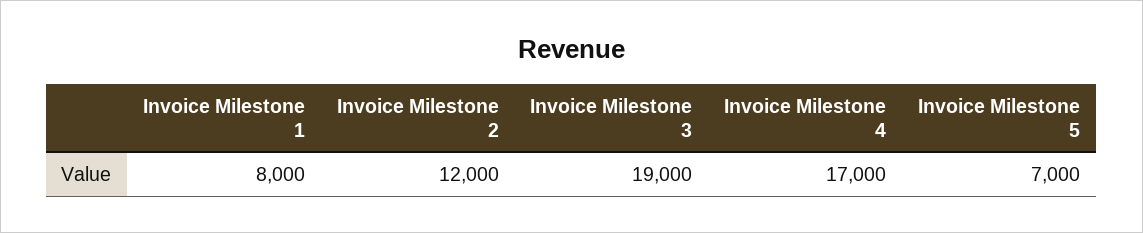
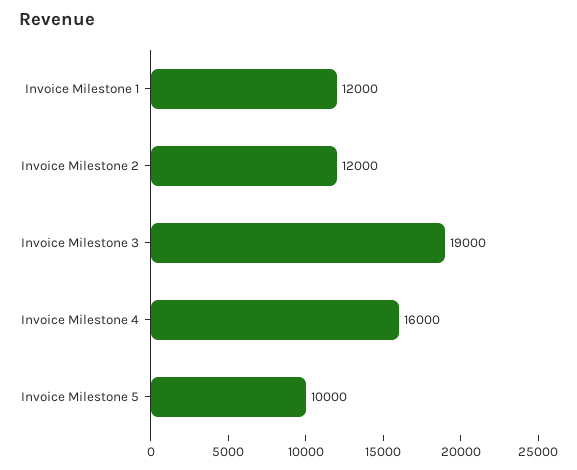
  {
-   "Invoice Milestone 1": 8000,
+   "Invoice Milestone 1": 12000,
    "Invoice Milestone 2": 12000,
    "Invoice Milestone 3": 19000,
-   "Invoice Milestone 4": 17000,
+   "Invoice Milestone 4": 16000,
-   "Invoice Milestone 5": 7000
+   "Invoice Milestone 5": 10000
  }

